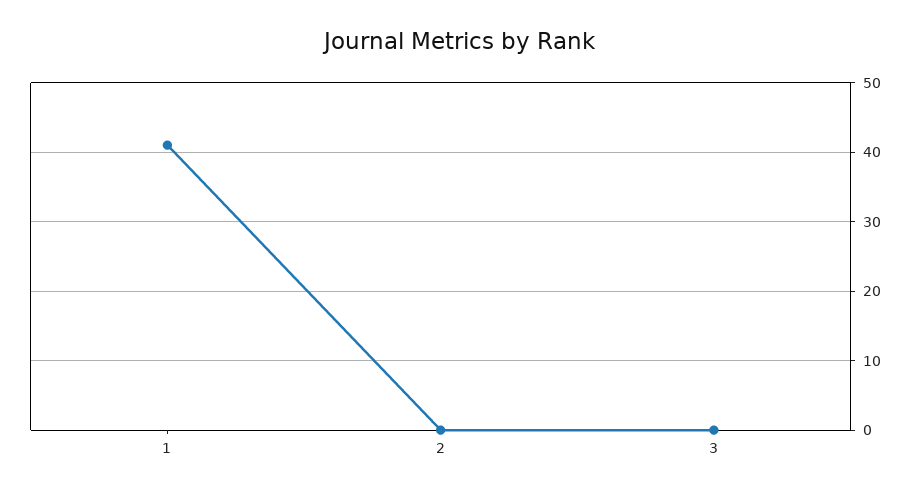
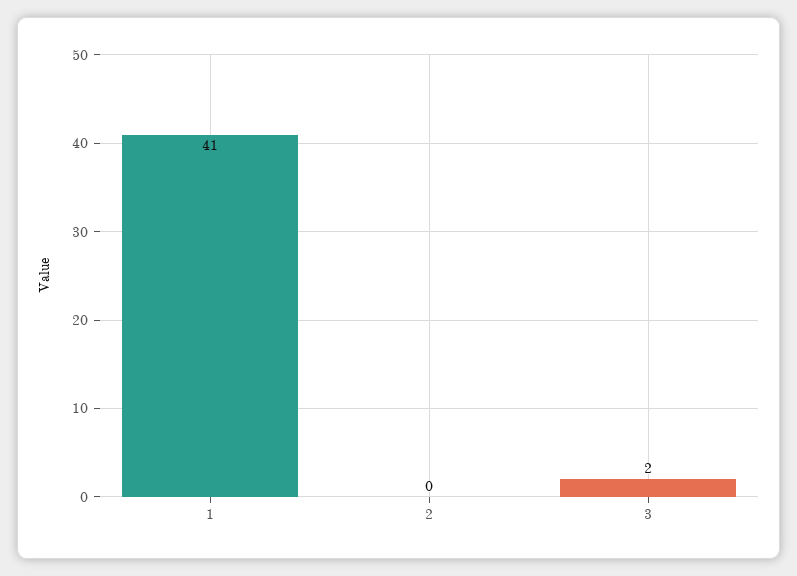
  {
    "1": 41,
    "2": 0,
-   "3": 0
+   "3": 2
  }

